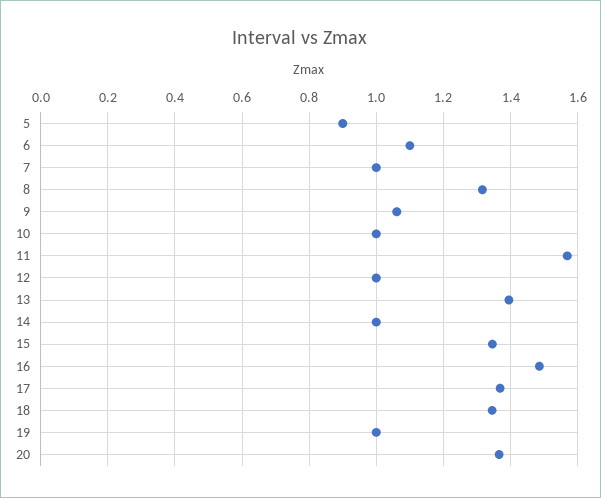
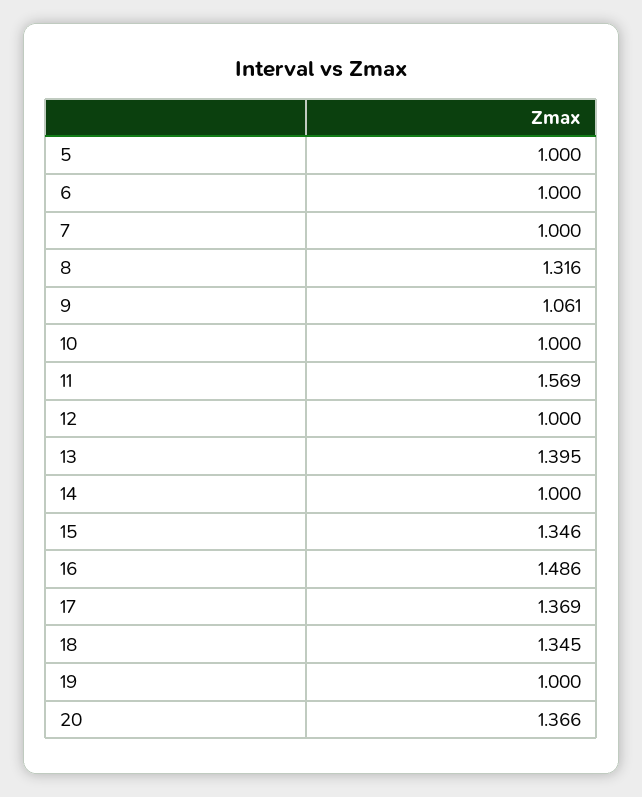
  {
-   "5": 0.9,
+   "5": 1,
-   "6": 1.1,
+   "6": 1,
    "7": 1,
    "8": 1.316,
    "9": 1.061,
    "10": 1,
    "11": 1.569,
    "12": 1,
    "13": 1.395,
    "14": 1,
    "15": 1.346,
    "16": 1.486,
    "17": 1.369,
    "18": 1.345,
    "19": 1,
    "20": 1.366
  }

